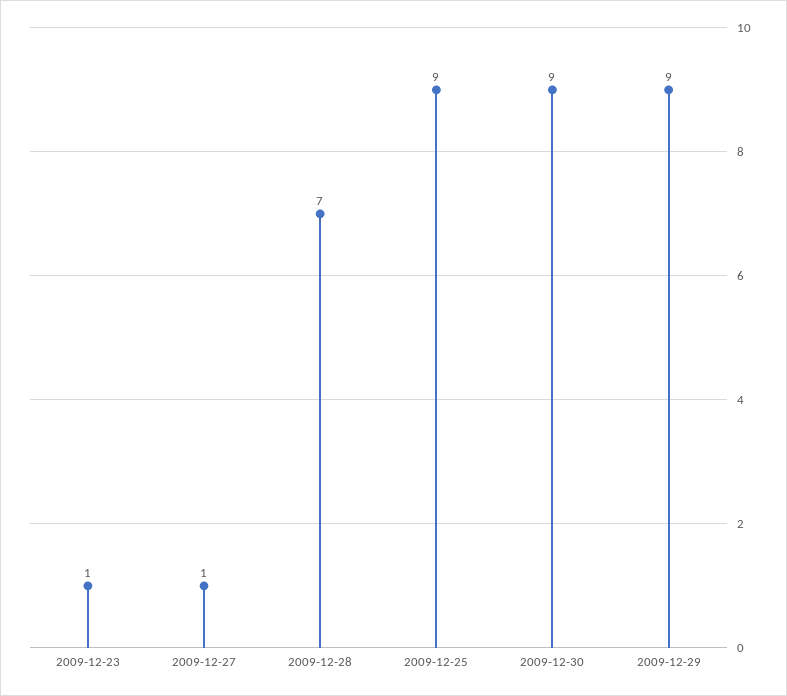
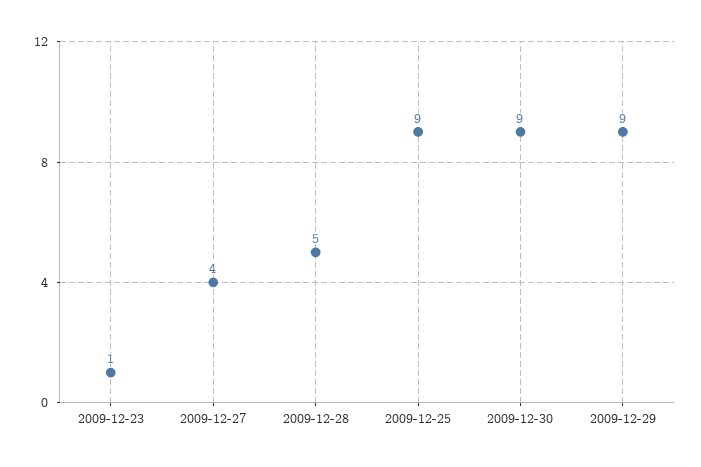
  {
    "2009-12-23": 1,
-   "2009-12-27": 1,
+   "2009-12-27": 4,
-   "2009-12-28": 7,
+   "2009-12-28": 5,
    "2009-12-25": 9,
    "2009-12-30": 9,
    "2009-12-29": 9
  }

